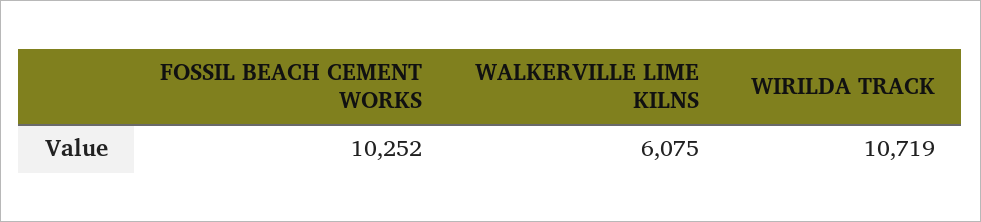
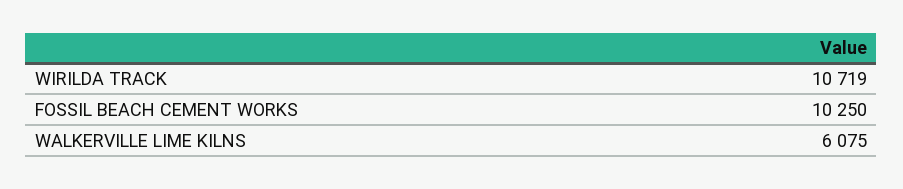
  {
-   "FOSSIL BEACH CEMENT WORKS": 10252,
+   "FOSSIL BEACH CEMENT WORKS": 10250,
    "WALKERVILLE LIME KILNS": 6075,
    "WIRILDA TRACK": 10719
  }

